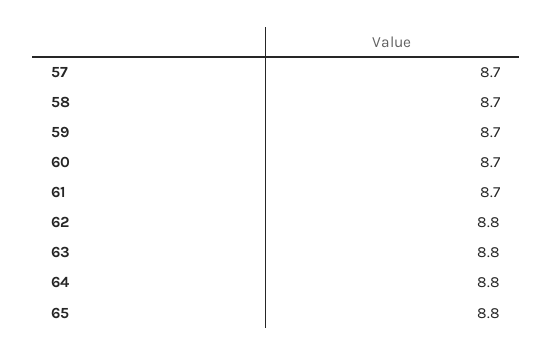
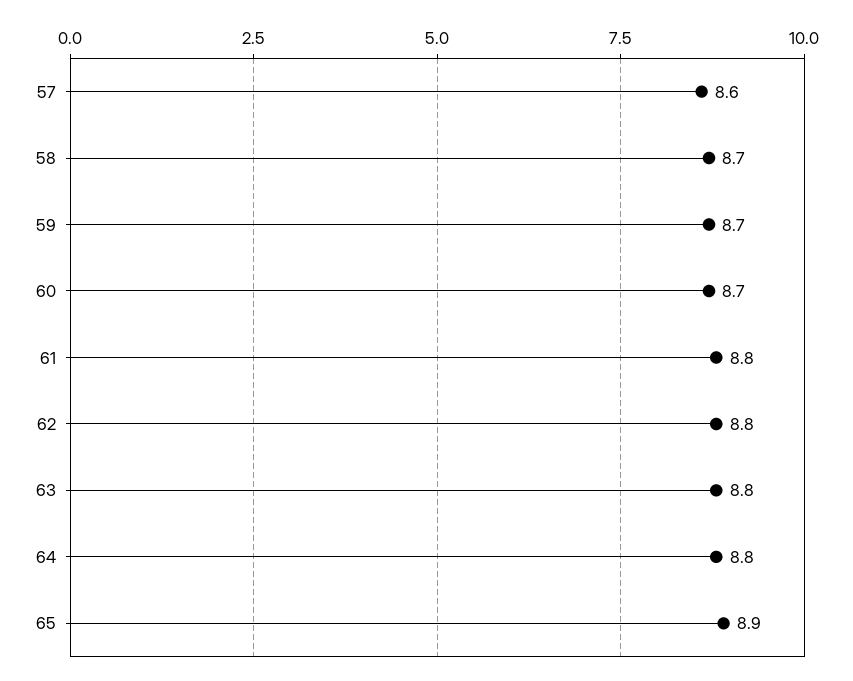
  {
-   "57": 8.7,
+   "57": 8.6,
    "58": 8.7,
    "59": 8.7,
    "60": 8.7,
-   "61": 8.7,
+   "61": 8.8,
    "62": 8.8,
    "63": 8.8,
    "64": 8.8,
-   "65": 8.8
+   "65": 8.9
  }

